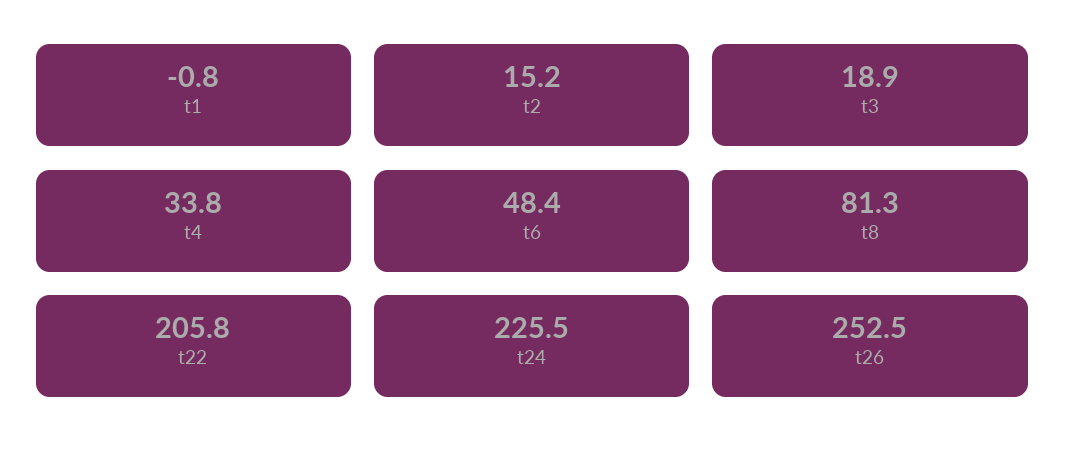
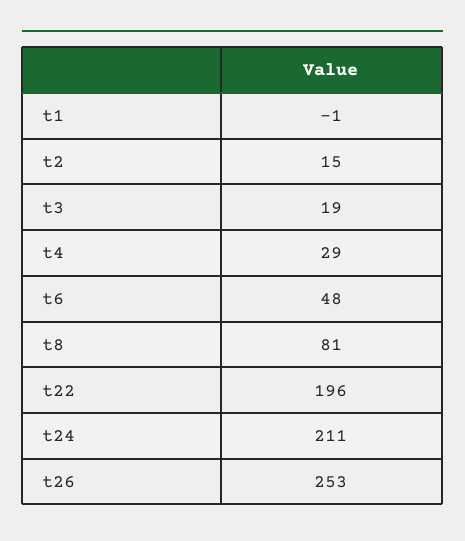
  {
    "t1": -0.8,
    "t2": 15.2,
    "t3": 18.9,
-   "t4": 33.8,
+   "t4": 29,
    "t6": 48.4,
    "t8": 81.3,
-   "t22": 205.8,
+   "t22": 196,
-   "t24": 225.5,
+   "t24": 211,
    "t26": 252.5
  }

